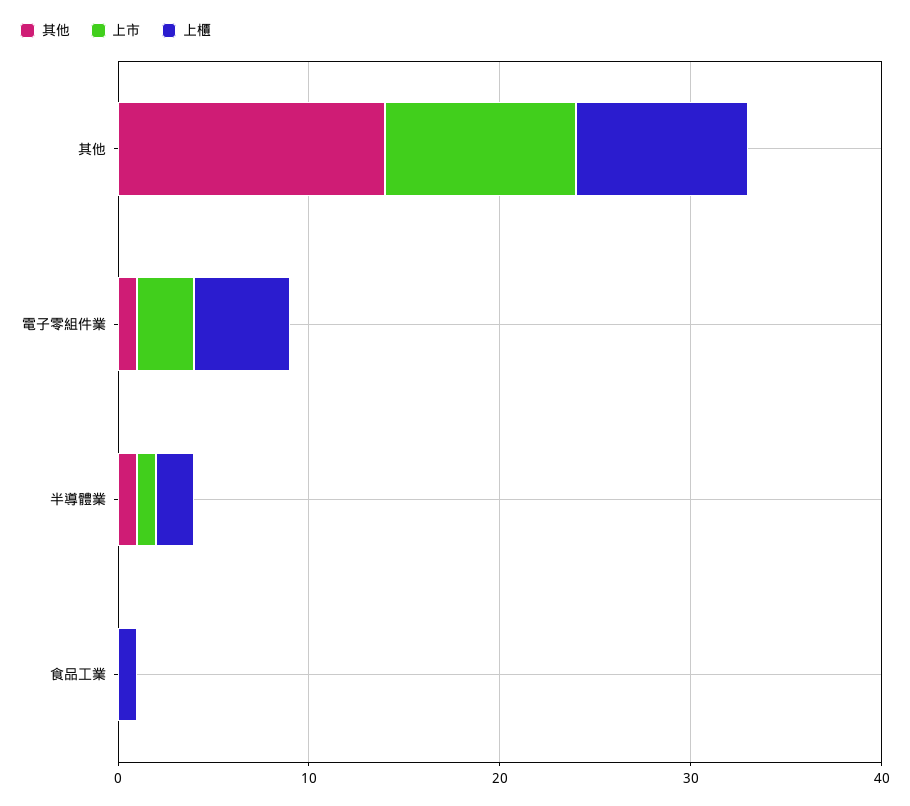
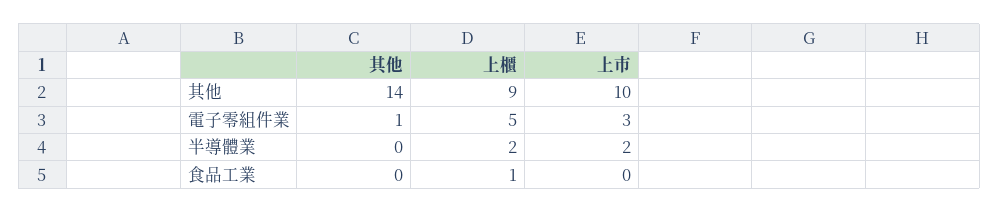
  {
    "其他": {
      "其他": 14,
      "電子零組件業": 1,
-     "半導體業": 1,
+     "半導體業": 0,
      "食品工業": 0
    },
    "上市": {
      "其他": 10,
      "電子零組件業": 3,
-     "半導體業": 1,
+     "半導體業": 2,
      "食品工業": 0
    },
    "上櫃": {
      "其他": 9,
      "電子零組件業": 5,
      "半導體業": 2,
      "食品工業": 1
    }
  }

